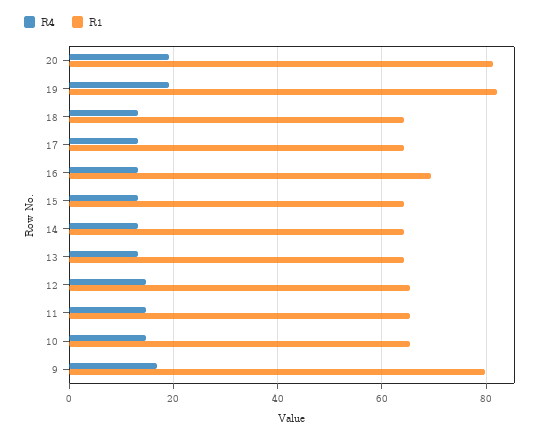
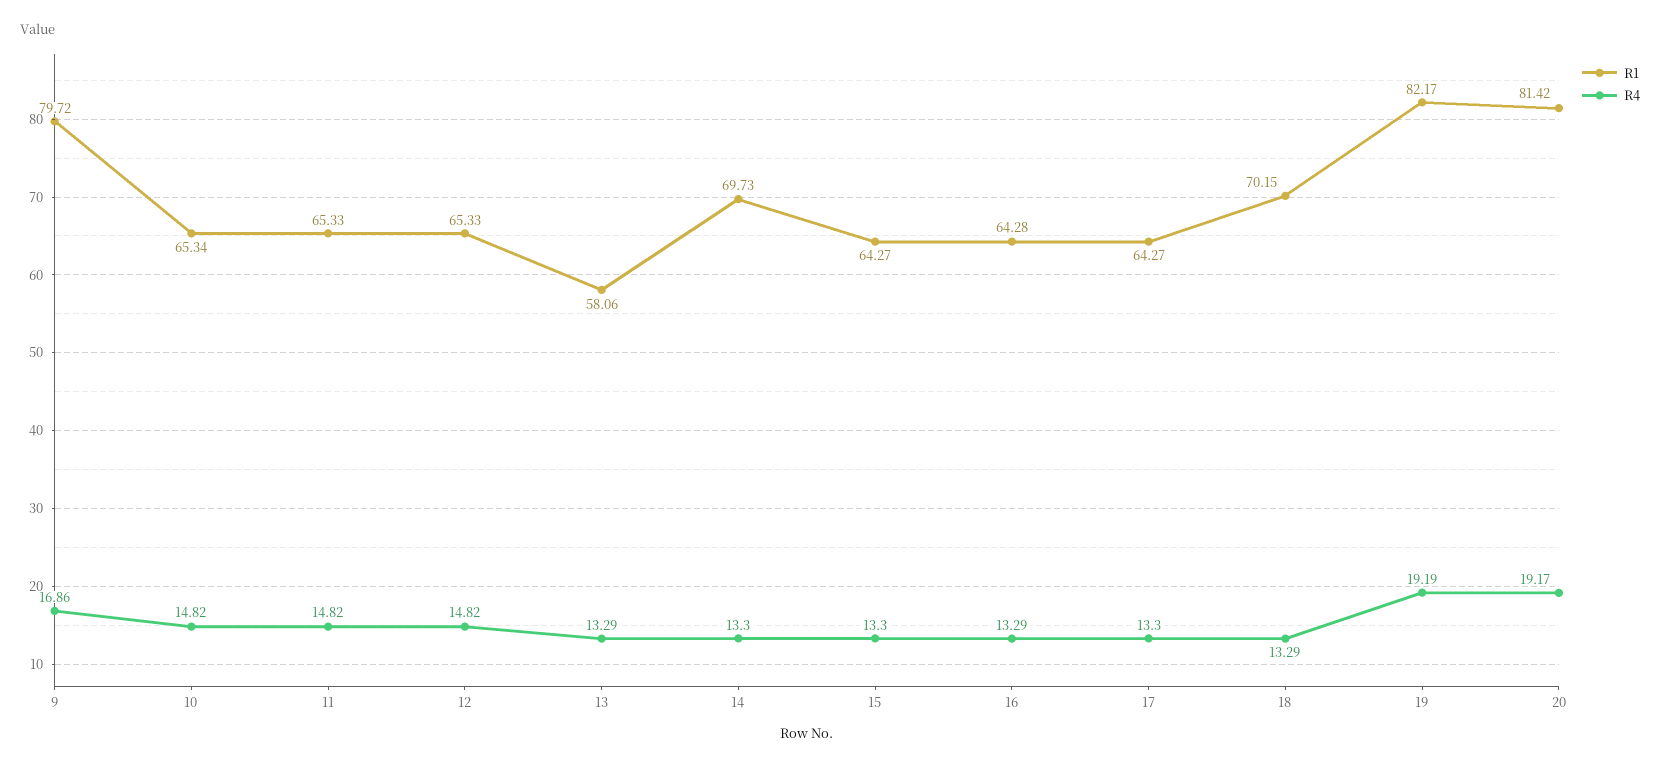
  {
    "R4": {
      "20": 19.17,
      "19": 19.19,
      "18": 13.29,
      "17": 13.3,
      "16": 13.29,
      "15": 13.3,
      "14": 13.3,
      "13": 13.29,
      "12": 14.82,
      "11": 14.82,
      "10": 14.82,
      "9": 16.86
    },
    "R1": {
      "20": 81.42,
      "19": 82.17,
-     "18": 64,
+     "18": 70.15,
      "17": 64.27,
-     "16": 70,
+     "16": 64.28,
      "15": 64.27,
-     "14": 64,
+     "14": 69.73,
-     "13": 64,
+     "13": 58.06,
      "12": 65.33,
      "11": 65.33,
      "10": 65.34,
      "9": 79.72
    }
  }

